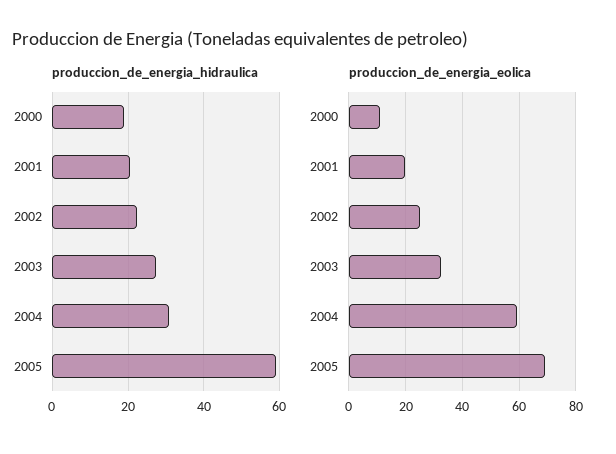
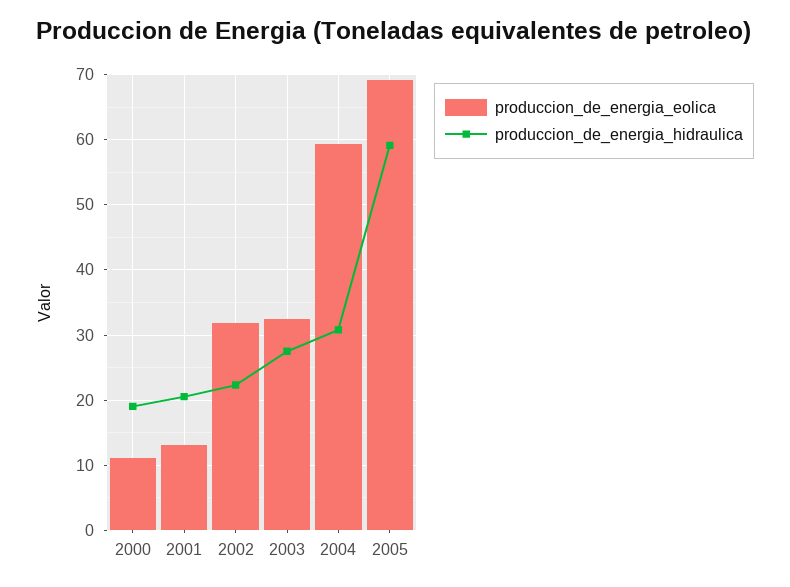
  {
    "produccion_de_energia_hidraulica": {
      "2000": 19,
      "2001": 21,
      "2002": 22,
      "2003": 28,
      "2004": 31,
      "2005": 59
    },
    "produccion_de_energia_eolica": {
      "2000": 11,
-     "2001": 20,
+     "2001": 13,
-     "2002": 25,
+     "2002": 32,
      "2003": 33,
      "2004": 59,
      "2005": 69
    }
  }

